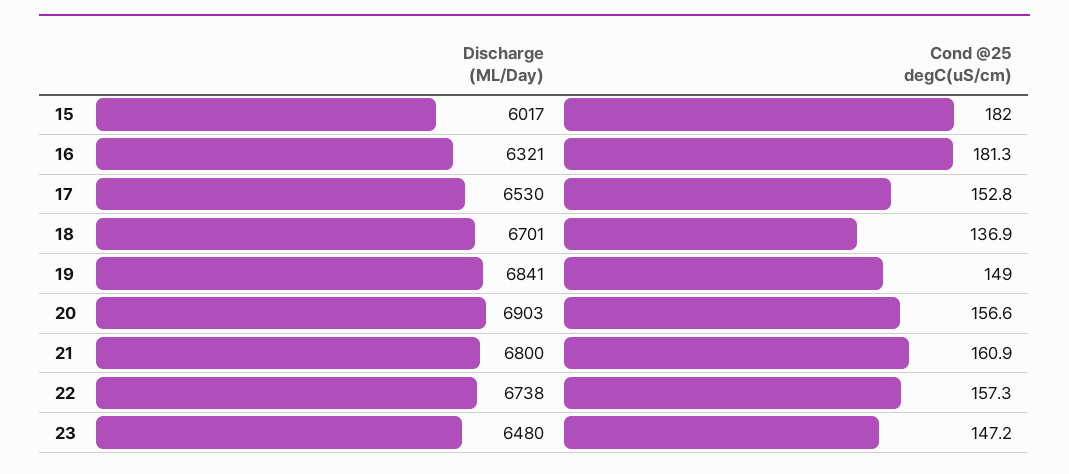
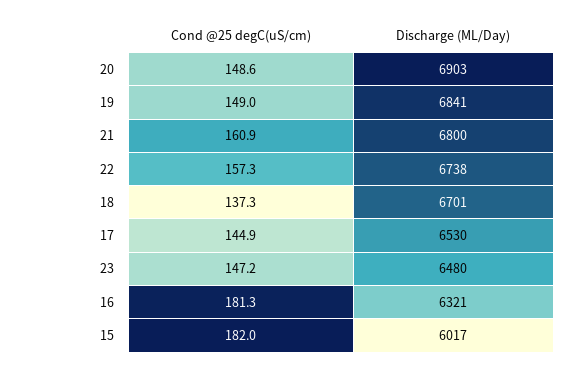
  {
    "Discharge (ML/Day)": {
      "15": 6017,
      "16": 6321,
      "17": 6530,
      "18": 6701,
      "19": 6841,
      "20": 6903,
      "21": 6800,
      "22": 6738,
      "23": 6480
    },
    "Cond @25 degC(uS/cm)": {
      "15": 182,
      "16": 181.3,
-     "17": 152.8,
+     "17": 144.9,
-     "18": 136.9,
+     "18": 137.3,
      "19": 149,
-     "20": 156.6,
+     "20": 148.6,
      "21": 160.9,
      "22": 157.3,
      "23": 147.2
    }
  }

